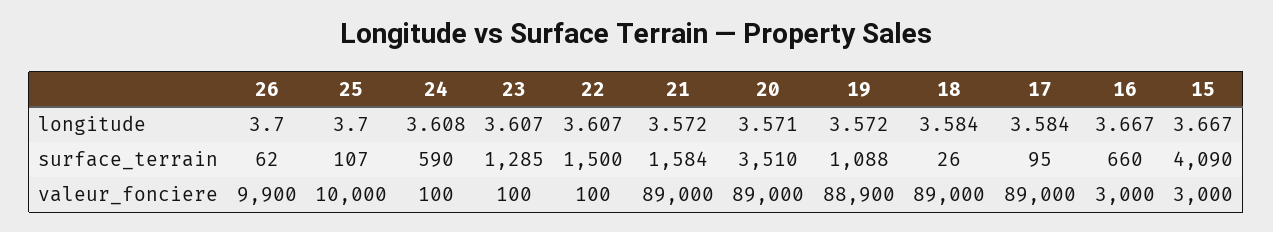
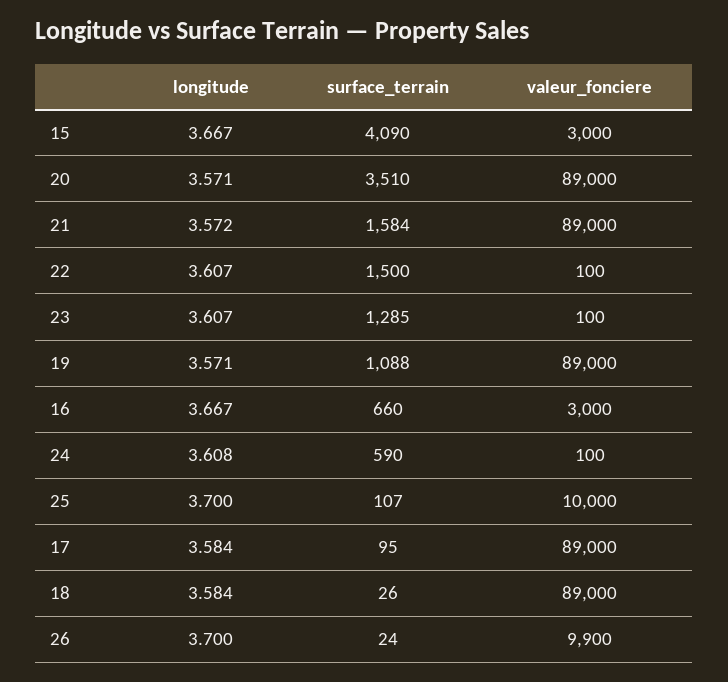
  {
    "26": {
      "longitude": 3.7,
-     "surface_terrain": 62,
+     "surface_terrain": 24,
      "valeur_fonciere": 9900
    },
    "25": {
      "longitude": 3.7,
      "surface_terrain": 107,
      "valeur_fonciere": 10000
    },
    "24": {
      "longitude": 3.608,
      "surface_terrain": 590,
      "valeur_fonciere": 100
    },
    "23": {
      "longitude": 3.607,
      "surface_terrain": 1285,
      "valeur_fonciere": 100
    },
    "22": {
      "longitude": 3.607,
      "surface_terrain": 1500,
      "valeur_fonciere": 100
    },
    "21": {
      "longitude": 3.572,
      "surface_terrain": 1584,
      "valeur_fonciere": 89000
    },
    "20": {
      "longitude": 3.571,
      "surface_terrain": 3510,
      "valeur_fonciere": 89000
    },
    "19": {
-     "longitude": 3.572,
+     "longitude": 3.571,
      "surface_terrain": 1088,
-     "valeur_fonciere": 88900
+     "valeur_fonciere": 89000
    },
    "18": {
      "longitude": 3.584,
      "surface_terrain": 26,
      "valeur_fonciere": 89000
    },
    "17": {
      "longitude": 3.584,
      "surface_terrain": 95,
      "valeur_fonciere": 89000
    },
    "16": {
      "longitude": 3.667,
      "surface_terrain": 660,
      "valeur_fonciere": 3000
    },
    "15": {
      "longitude": 3.667,
      "surface_terrain": 4090,
      "valeur_fonciere": 3000
    }
  }

